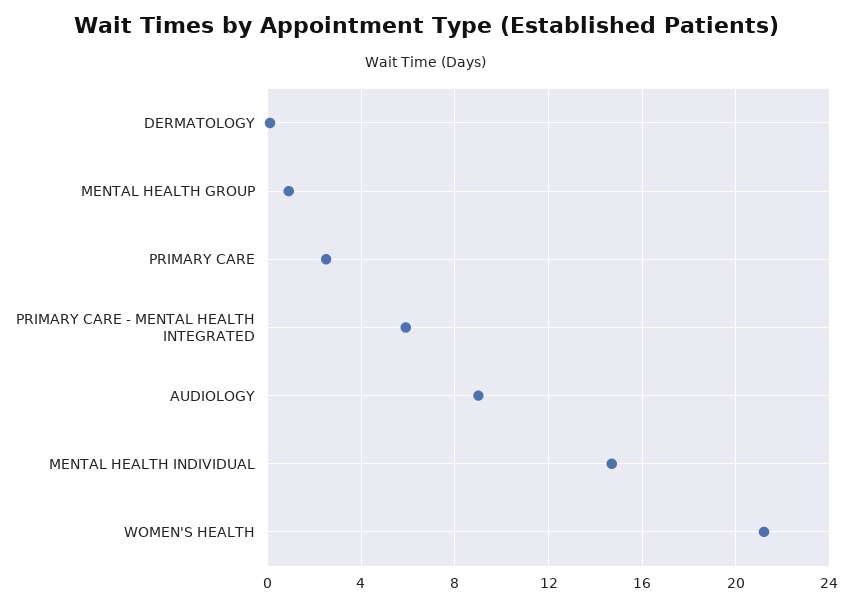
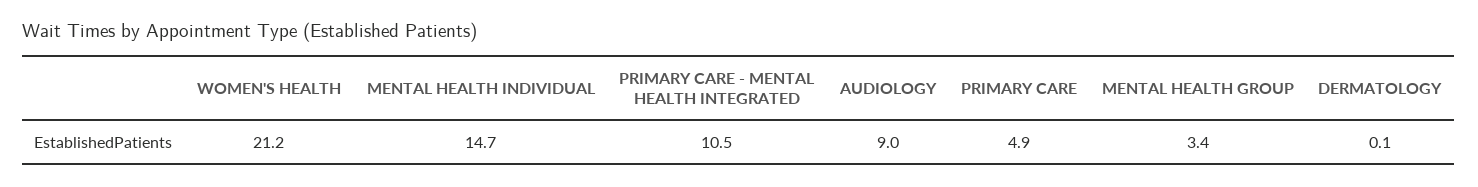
  {
    "DERMATOLOGY": 0.1,
-   "MENTAL HEALTH GROUP": 1,
+   "MENTAL HEALTH GROUP": 3.4,
-   "PRIMARY CARE": 2.5,
+   "PRIMARY CARE": 4.9,
-   "PRIMARY CARE - MENTAL HEALTH INTEGRATED": 6,
+   "PRIMARY CARE - MENTAL HEALTH INTEGRATED": 10.5,
    "AUDIOLOGY": 9,
    "MENTAL HEALTH INDIVIDUAL": 14.7,
    "WOMEN'S HEALTH": 21.2
  }

